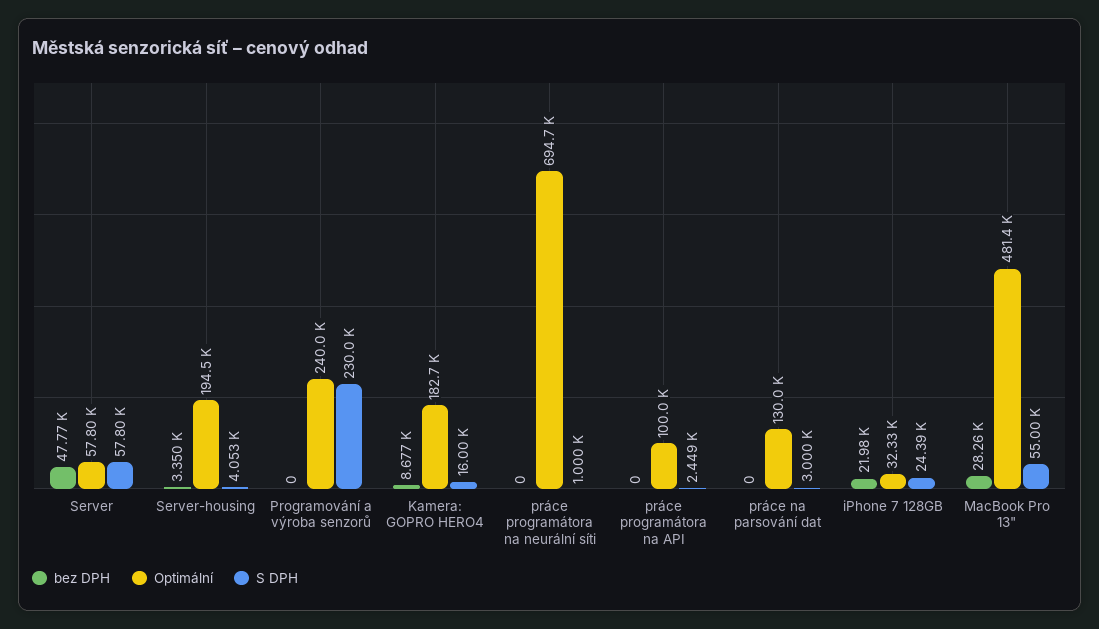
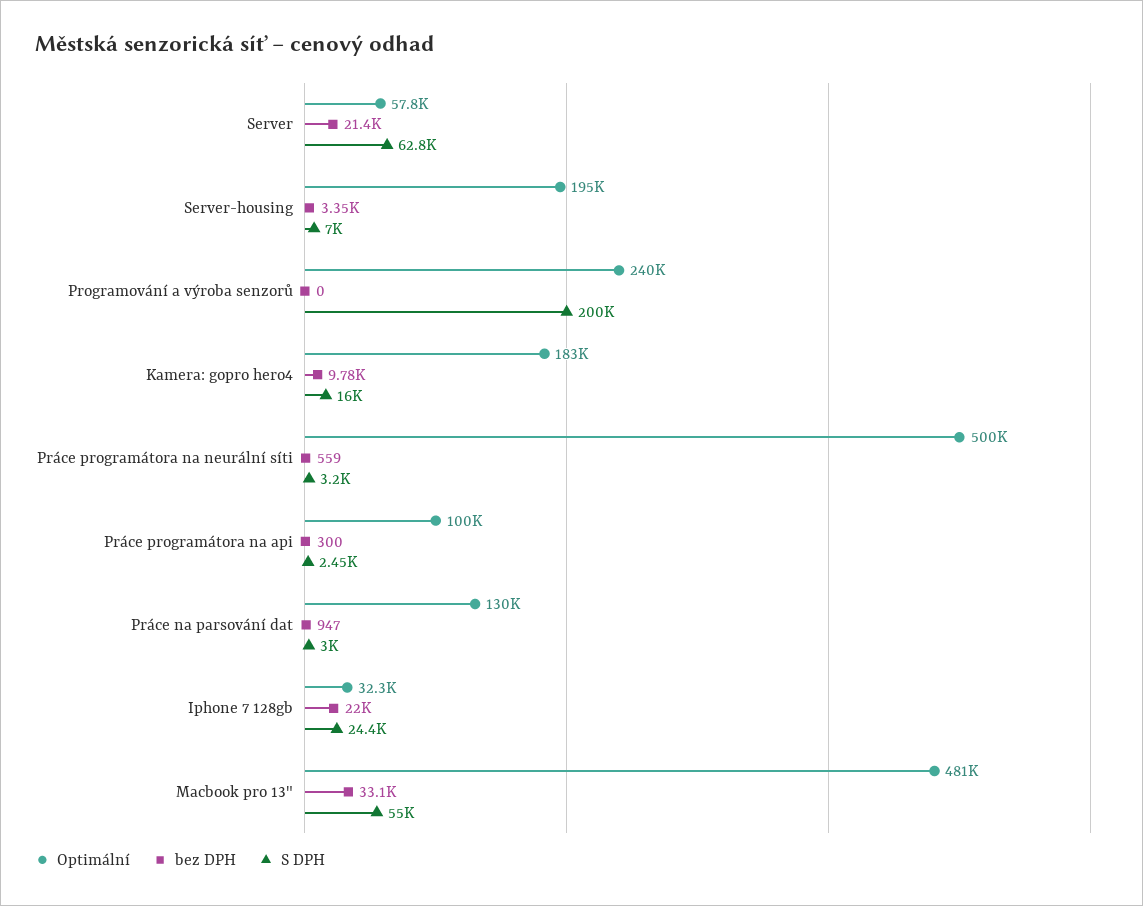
  {
    "bez DPH": {
-     "Server": 47770,
+     "Server": 21400,
      "Server-housing": 3350,
      "Programování a výroba senzorů": 0,
-     "Kamera: GOPRO HERO4": 8677,
+     "Kamera: GOPRO HERO4": 9780,
-     "práce programátora na neurální síti": 0,
+     "práce programátora na neurální síti": 559,
-     "práce programátora na API": 0,
+     "práce programátora na API": 300,
-     "práce na parsování dat": 0,
+     "práce na parsování dat": 947,
      "iPhone 7 128GB": 21980,
-     "MacBook Pro 13\"": 28260
+     "MacBook Pro 13\"": 33100
    },
    "Optimální": {
      "Server": 57800,
      "Server-housing": 194500,
      "Programování a výroba senzorů": 240000,
      "Kamera: GOPRO HERO4": 182700,
-     "práce programátora na neurální síti": 694700,
+     "práce programátora na neurální síti": 500000,
      "práce programátora na API": 100000,
      "práce na parsování dat": 130000,
      "iPhone 7 128GB": 32330,
      "MacBook Pro 13\"": 481400
    },
    "S DPH": {
-     "Server": 57800,
+     "Server": 62800,
-     "Server-housing": 4053,
+     "Server-housing": 7000,
-     "Programování a výroba senzorů": 230000,
+     "Programování a výroba senzorů": 200000,
      "Kamera: GOPRO HERO4": 16000,
-     "práce programátora na neurální síti": 1000,
+     "práce programátora na neurální síti": 3200,
      "práce programátora na API": 2449,
      "práce na parsování dat": 3000,
      "iPhone 7 128GB": 24390,
      "MacBook Pro 13\"": 55000
    }
  }

